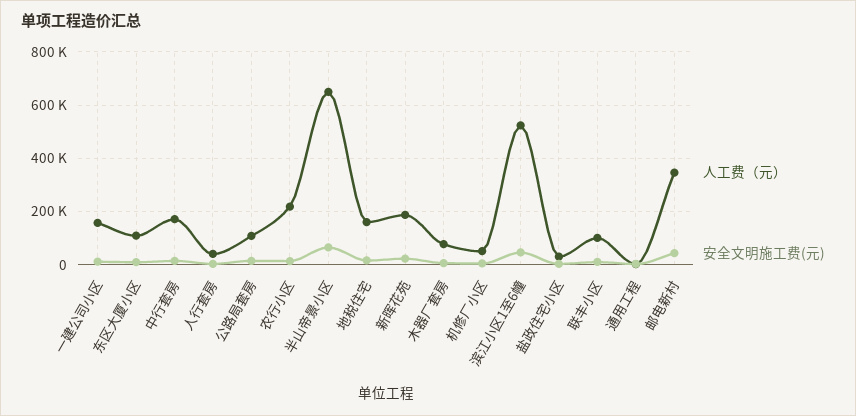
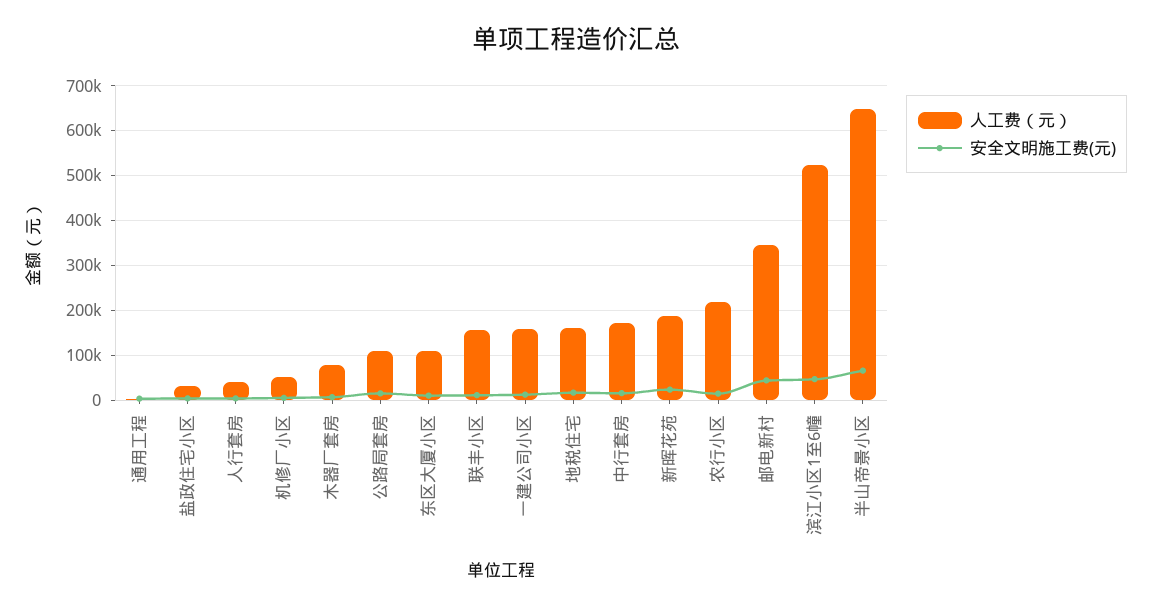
  {
    "人工费（元）": {
      "一建公司小区": 160000,
      "东区大厦小区": 100000,
      "中行套房": 180000,
      "人行套房": 40000,
      "公路局套房": 100000,
      "农行小区": 220000,
      "半山帝景小区": 640000,
      "地税住宅": 160000,
      "新晖花苑": 180000,
      "木器厂套房": 80000,
      "机修厂小区": 60000,
      "滨江小区1至6幢": 520000,
      "盐政住宅小区": 40000,
-     "联丰小区": 100000,
+     "联丰小区": 160000,
      "通用工程": 0,
      "邮电新村": 340000
    },
    "安全文明施工费(元)": {
      "一建公司小区": 20000,
      "东区大厦小区": 20000,
      "中行套房": 20000,
      "人行套房": 0,
      "公路局套房": 20000,
      "农行小区": 20000,
      "半山帝景小区": 60000,
      "地税住宅": 20000,
      "新晖花苑": 20000,
      "木器厂套房": 0,
      "机修厂小区": 0,
      "滨江小区1至6幢": 40000,
      "盐政住宅小区": 0,
      "联丰小区": 20000,
      "通用工程": 0,
      "邮电新村": 40000
    }
  }

